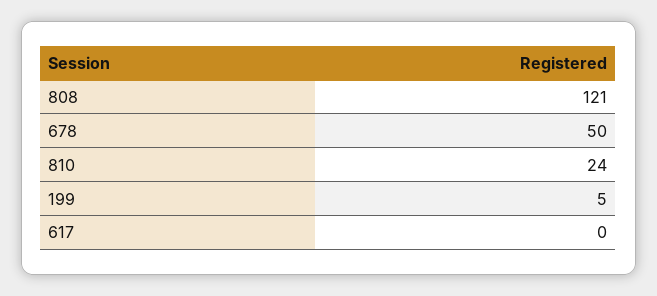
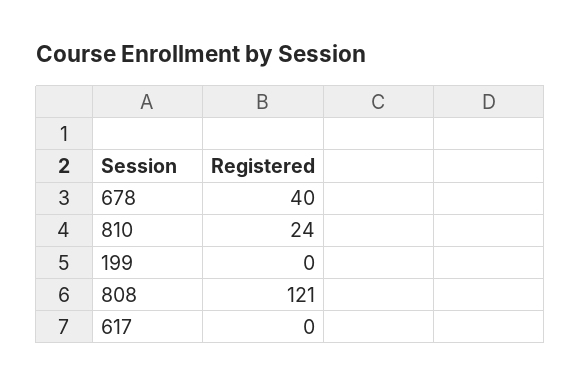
  {
    "808": 121,
-   "678": 50,
+   "678": 40,
    "810": 24,
-   "199": 5,
+   "199": 0,
    "617": 0
  }

